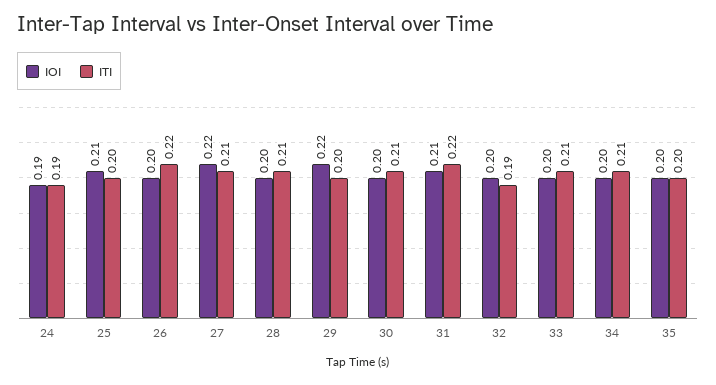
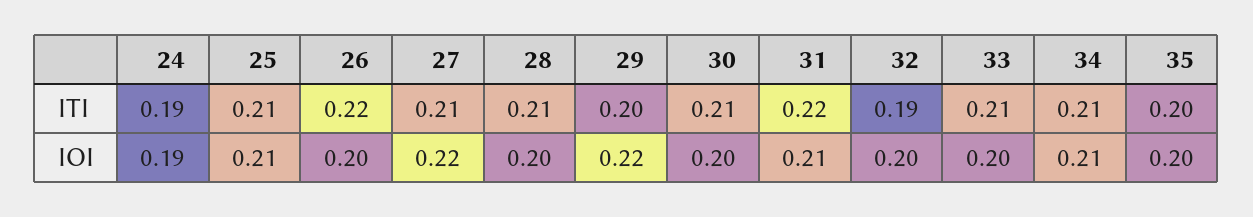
  {
    "IOI": {
      "24": 0.19,
      "25": 0.21,
      "26": 0.2,
      "27": 0.22,
      "28": 0.2,
      "29": 0.22,
      "30": 0.2,
      "31": 0.21,
      "32": 0.2,
      "33": 0.2,
-     "34": 0.2,
+     "34": 0.21,
      "35": 0.2
    },
    "ITI": {
      "24": 0.19,
-     "25": 0.2,
+     "25": 0.21,
      "26": 0.22,
      "27": 0.21,
      "28": 0.21,
      "29": 0.2,
      "30": 0.21,
      "31": 0.22,
      "32": 0.19,
      "33": 0.21,
      "34": 0.21,
      "35": 0.2
    }
  }

